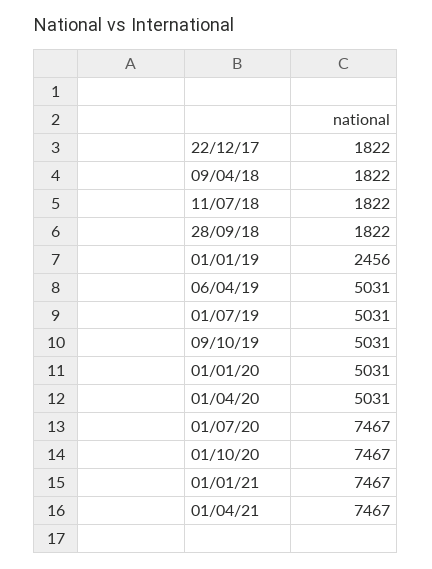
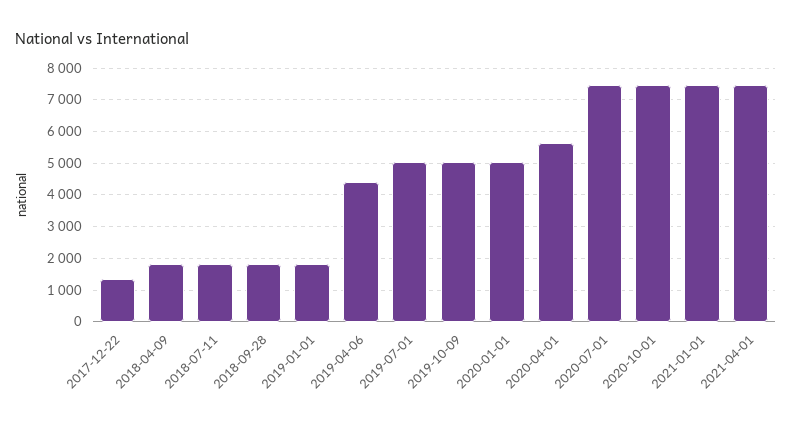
  {
-   "22/12/17": 1822,
+   "22/12/17": 1400,
    "09/04/18": 1822,
    "11/07/18": 1822,
    "28/09/18": 1822,
-   "01/01/19": 2456,
+   "01/01/19": 1800,
-   "06/04/19": 5031,
+   "06/04/19": 4400,
    "01/07/19": 5031,
    "09/10/19": 5031,
    "01/01/20": 5031,
-   "01/04/20": 5031,
+   "01/04/20": 5600,
    "01/07/20": 7467,
    "01/10/20": 7467,
    "01/01/21": 7467,
    "01/04/21": 7467
  }

